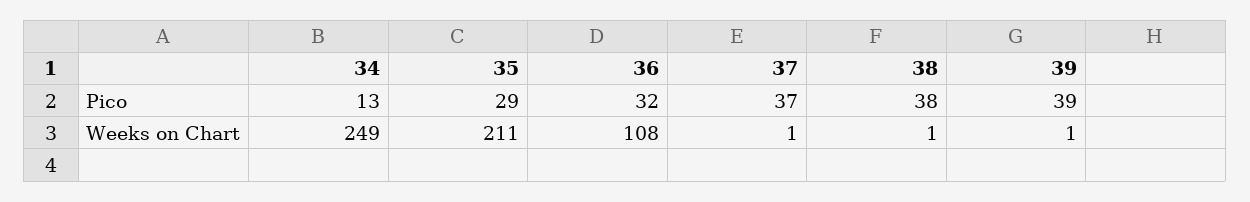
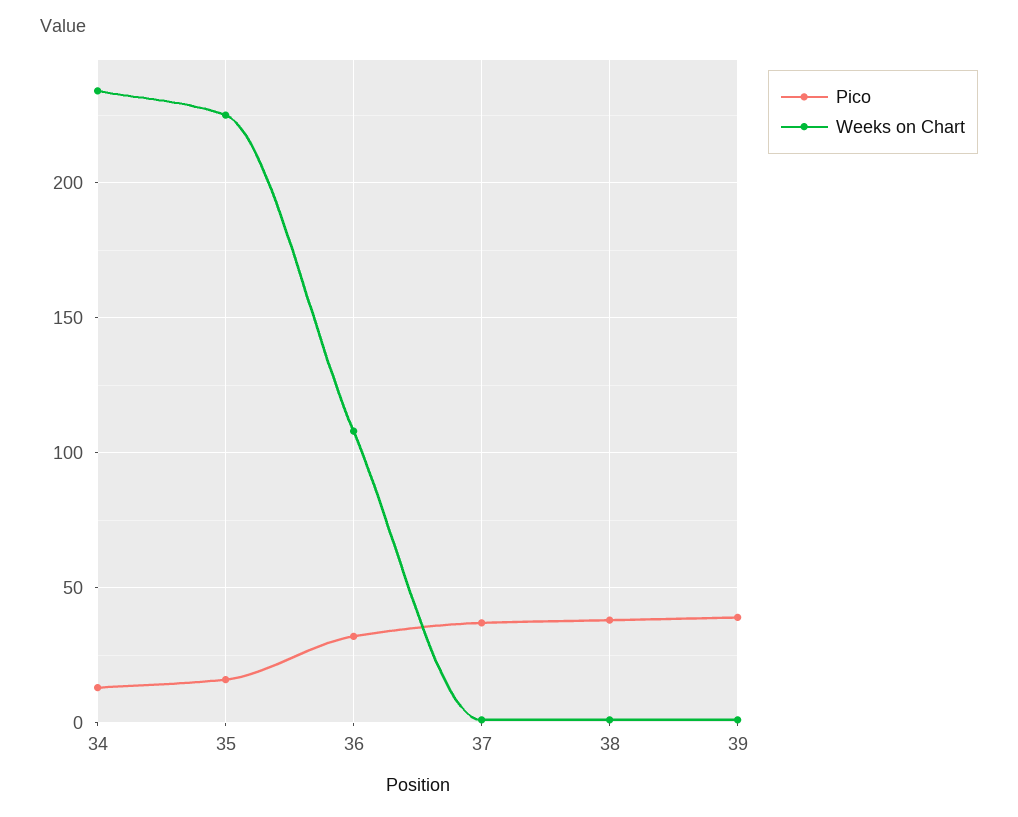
  {
    "Pico": {
      "34": 13,
-     "35": 29,
+     "35": 15,
      "36": 32,
      "37": 37,
      "38": 38,
      "39": 39
    },
    "Weeks on Chart": {
-     "34": 249,
+     "34": 235,
-     "35": 211,
+     "35": 225,
      "36": 108,
      "37": 1,
      "38": 1,
      "39": 1
    }
  }

